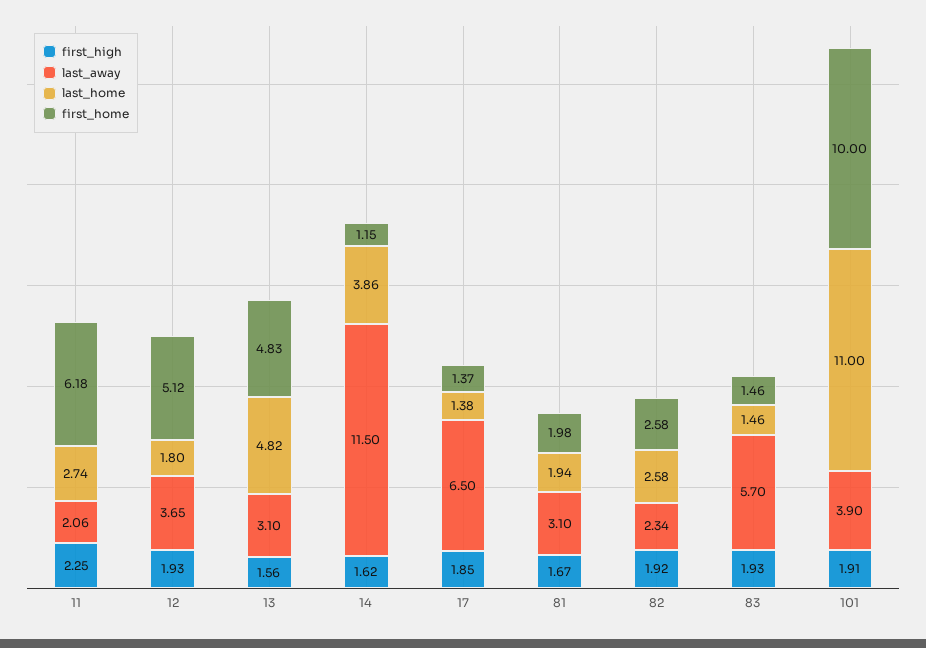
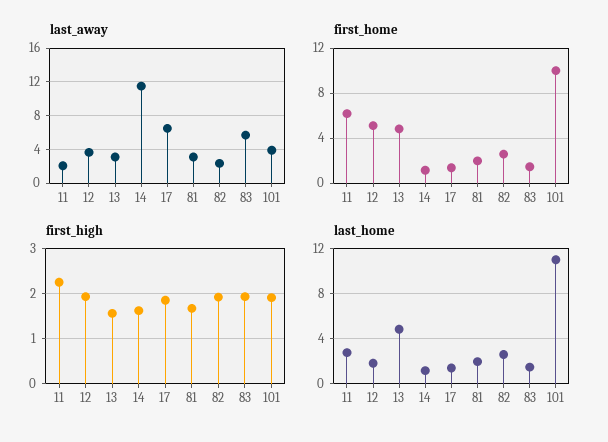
  {
    "first_high": {
      "11": 2.25,
      "12": 1.93,
      "13": 1.56,
      "14": 1.62,
      "17": 1.85,
      "81": 1.67,
      "82": 1.92,
      "83": 1.93,
      "101": 1.91
    },
    "last_away": {
      "11": 2.06,
      "12": 3.65,
      "13": 3.1,
      "14": 11.5,
      "17": 6.5,
      "81": 3.1,
      "82": 2.34,
      "83": 5.7,
      "101": 3.9
    },
    "last_home": {
      "11": 2.74,
      "12": 1.8,
      "13": 4.82,
-     "14": 3.86,
+     "14": 1,
      "17": 1.38,
      "81": 1.94,
      "82": 2.58,
      "83": 1.46,
      "101": 11
    },
    "first_home": {
      "11": 6.18,
      "12": 5.12,
      "13": 4.83,
      "14": 1.15,
      "17": 1.37,
      "81": 1.98,
      "82": 2.58,
      "83": 1.46,
      "101": 10
    }
  }

